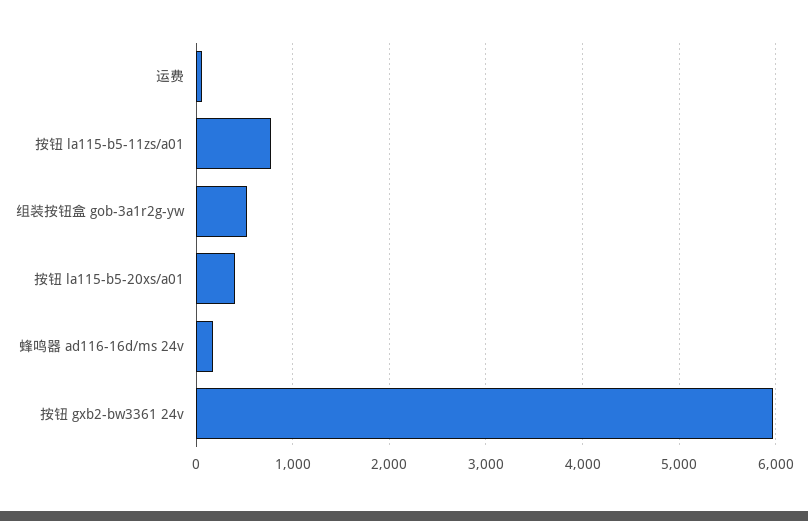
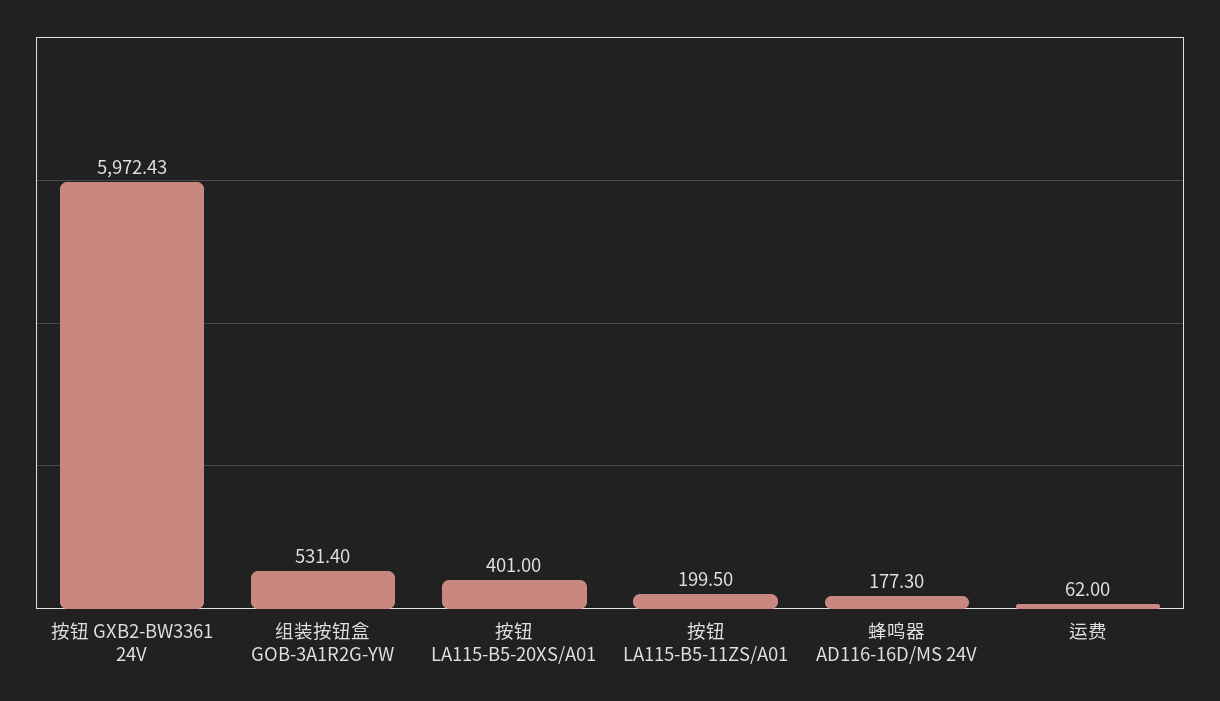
  {
    "运费": 62,
-   "按钮 la115-b5-11zs/a01": 800,
+   "按钮 la115-b5-11zs/a01": 199.5,
    "组装按钮盒 gob-3a1r2g-yw": 531.4,
    "按钮 la115-b5-20xs/a01": 401,
    "蜂鸣器 ad116-16d/ms 24v": 177.3,
    "按钮 gxb2-bw3361 24v": 5972.43
  }

